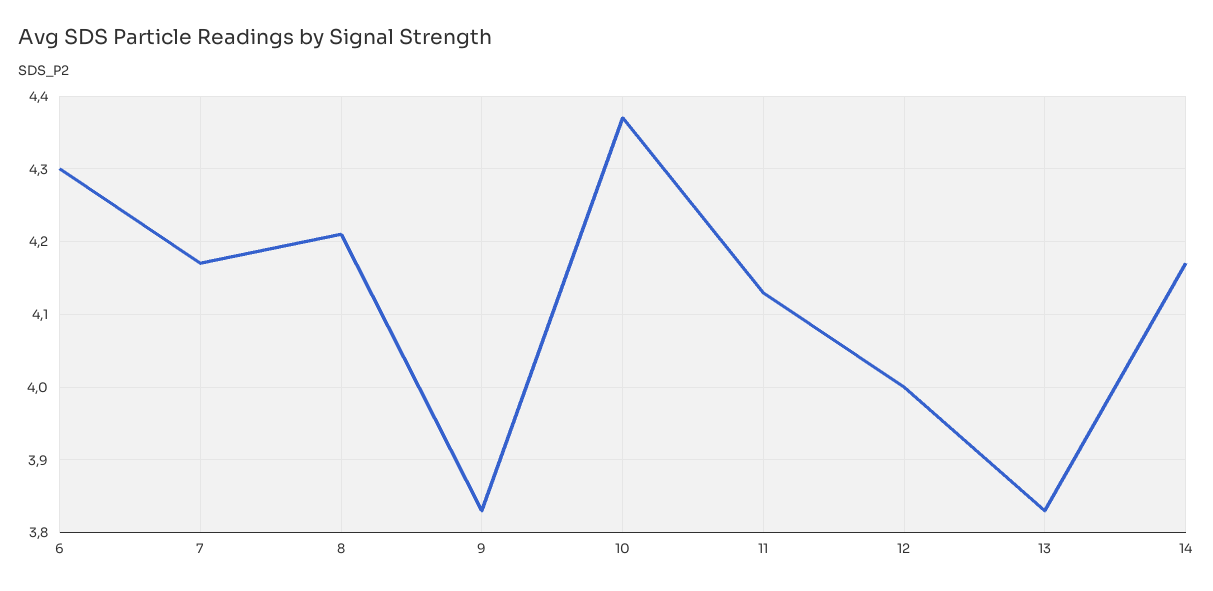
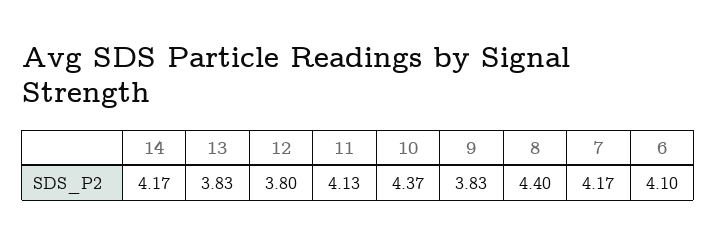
  {
-   "6": 4.3,
+   "6": 4.1,
    "7": 4.17,
-   "8": 4.21,
+   "8": 4.4,
    "9": 3.83,
    "10": 4.37,
    "11": 4.13,
-   "12": 4,
+   "12": 3.8,
    "13": 3.83,
    "14": 4.17
  }

